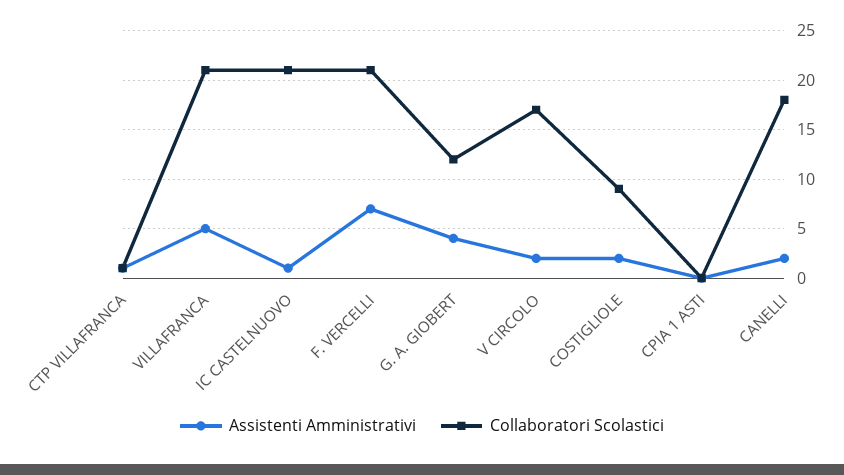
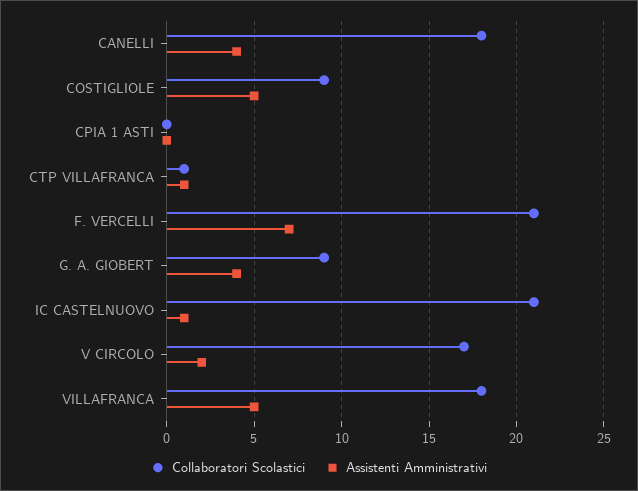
  {
    "Assistenti Amministrativi": {
      "CTP VILLAFRANCA": 1,
      "VILLAFRANCA": 5,
      "IC CASTELNUOVO": 1,
      "F. VERCELLI": 7,
      "G. A. GIOBERT": 4,
      "V CIRCOLO": 2,
-     "COSTIGLIOLE": 2,
+     "COSTIGLIOLE": 5,
      "CPIA 1 ASTI": 0,
-     "CANELLI": 2
+     "CANELLI": 4
    },
    "Collaboratori Scolastici": {
      "CTP VILLAFRANCA": 1,
-     "VILLAFRANCA": 21,
+     "VILLAFRANCA": 18,
      "IC CASTELNUOVO": 21,
      "F. VERCELLI": 21,
-     "G. A. GIOBERT": 12,
+     "G. A. GIOBERT": 9,
      "V CIRCOLO": 17,
      "COSTIGLIOLE": 9,
      "CPIA 1 ASTI": 0,
      "CANELLI": 18
    }
  }

